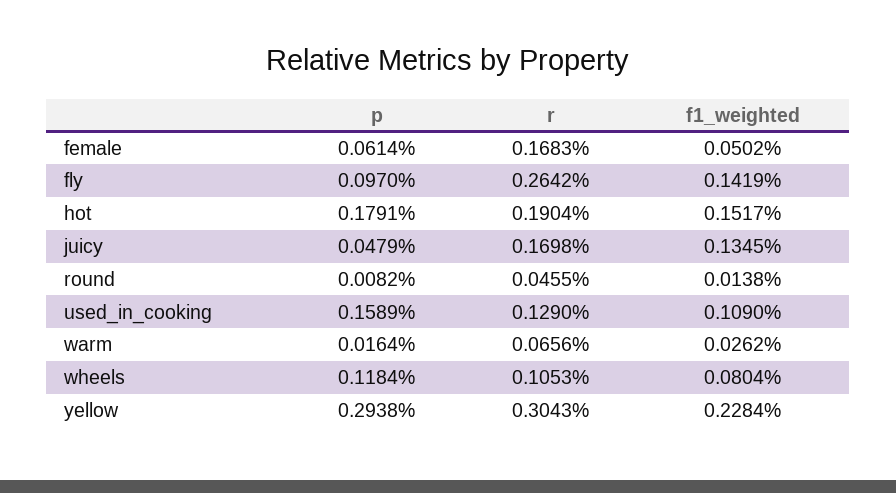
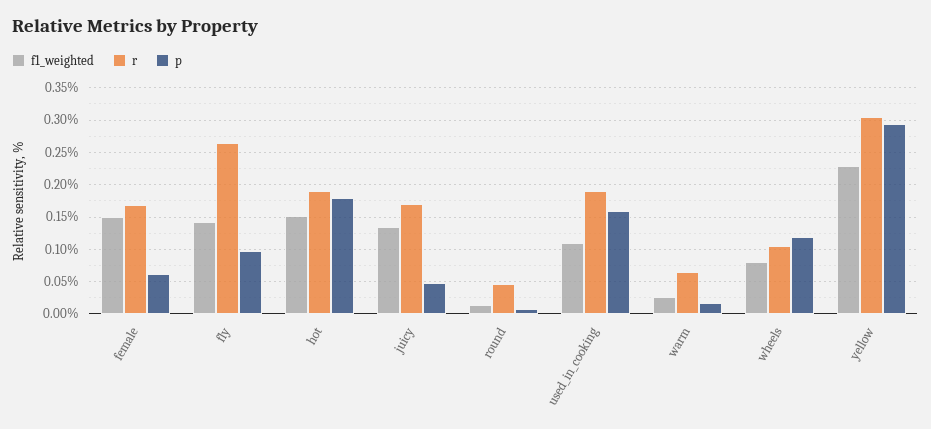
  {
    "p": {
      "female": 0.0614,
      "fly": 0.097,
      "hot": 0.1791,
      "juicy": 0.0479,
      "round": 0.0082,
      "used_in_cooking": 0.1589,
      "warm": 0.0164,
      "wheels": 0.1184,
      "yellow": 0.2938
    },
    "r": {
      "female": 0.1683,
      "fly": 0.2642,
      "hot": 0.1904,
      "juicy": 0.1698,
      "round": 0.0455,
-     "used_in_cooking": 0.129,
+     "used_in_cooking": 0.19,
      "warm": 0.0656,
      "wheels": 0.1053,
      "yellow": 0.3043
    },
    "f1_weighted": {
-     "female": 0.0502,
+     "female": 0.15,
      "fly": 0.1419,
      "hot": 0.1517,
      "juicy": 0.1345,
      "round": 0.0138,
      "used_in_cooking": 0.109,
      "warm": 0.0262,
      "wheels": 0.0804,
      "yellow": 0.2284
    }
  }

